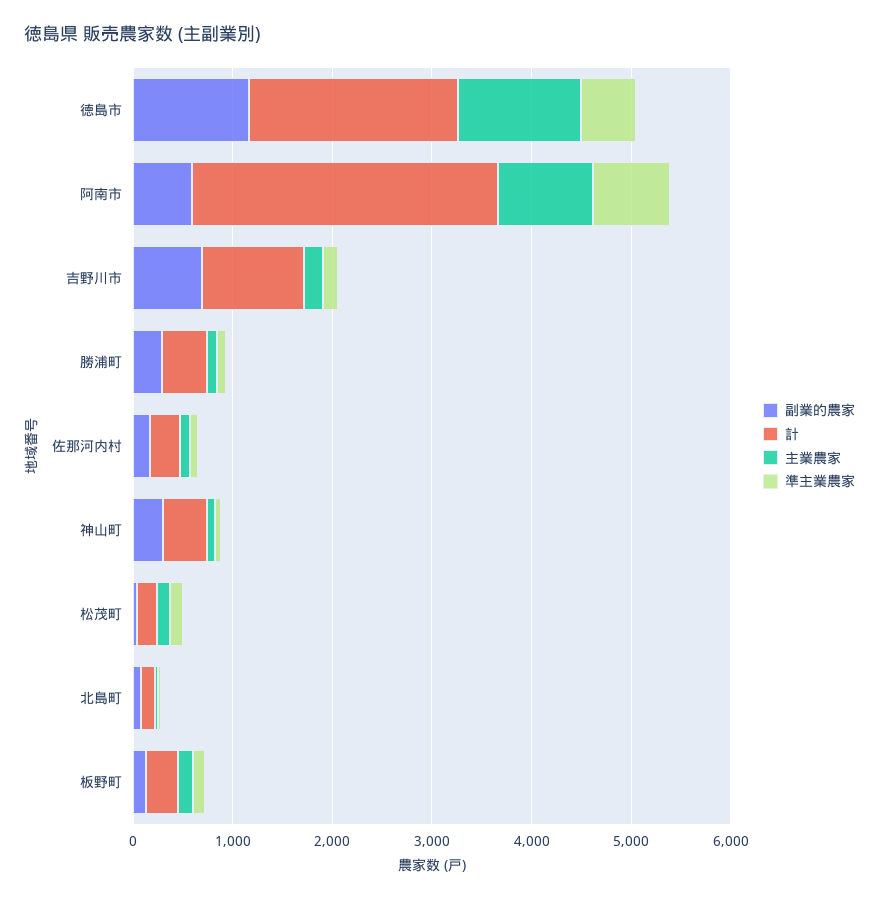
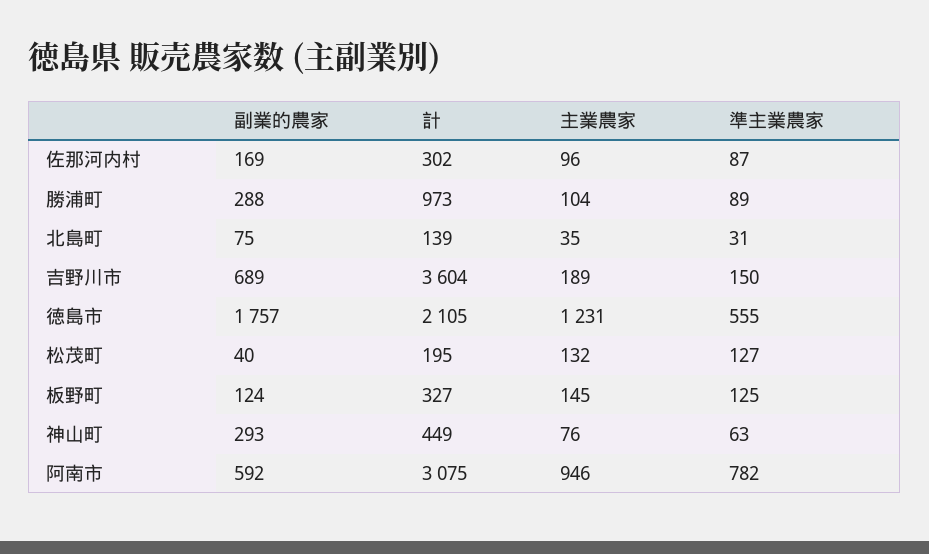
  {
    "副業的農家": {
-     "徳島市": 1200,
+     "徳島市": 1757,
      "阿南市": 592,
      "吉野川市": 689,
      "勝浦町": 288,
      "佐那河内村": 169,
      "神山町": 293,
      "松茂町": 40,
      "北島町": 75,
      "板野町": 124
    },
    "計": {
      "徳島市": 2105,
      "阿南市": 3075,
-     "吉野川市": 1000,
+     "吉野川市": 3604,
-     "勝浦町": 400,
+     "勝浦町": 973,
      "佐那河内村": 302,
      "神山町": 449,
      "松茂町": 195,
      "北島町": 139,
      "板野町": 327
    },
    "主業農家": {
      "徳島市": 1231,
      "阿南市": 946,
      "吉野川市": 189,
      "勝浦町": 104,
      "佐那河内村": 96,
      "神山町": 76,
      "松茂町": 132,
      "北島町": 35,
      "板野町": 145
    },
    "準主業農家": {
      "徳島市": 555,
      "阿南市": 782,
      "吉野川市": 150,
      "勝浦町": 89,
      "佐那河内村": 87,
      "神山町": 63,
      "松茂町": 127,
      "北島町": 31,
      "板野町": 125
    }
  }

